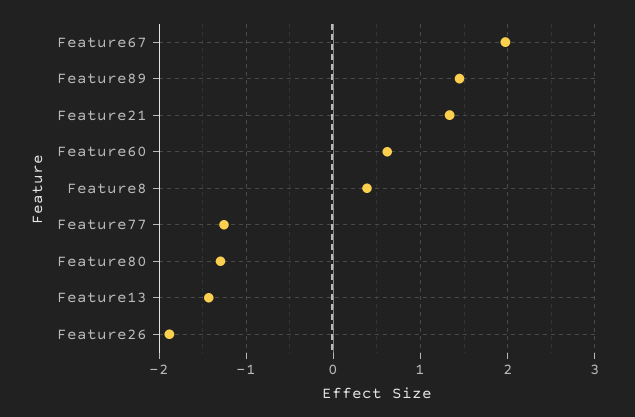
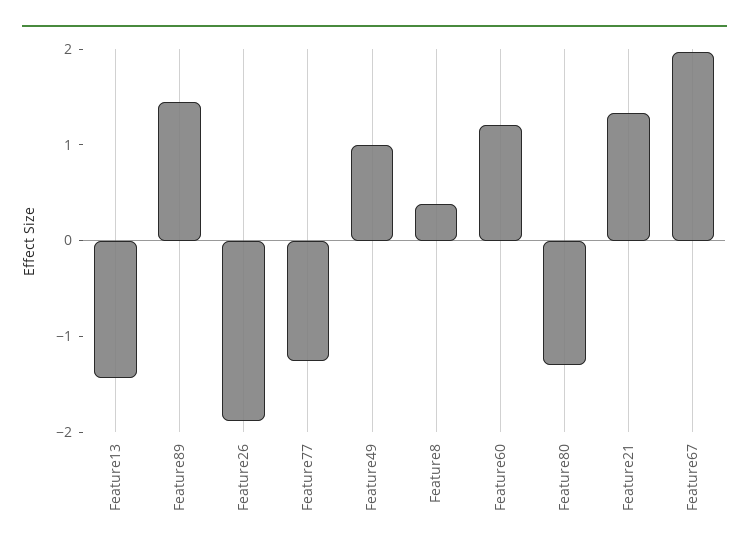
  {
    "Feature67": 2,
    "Feature89": 1.4,
    "Feature21": 1.3,
-   "Feature60": 0.6,
+   "Feature60": 1.2,
    "Feature8": 0.4,
    "Feature77": -1.3,
    "Feature80": -1.3,
    "Feature13": -1.4,
-   "Feature26": -1.9
+   "Feature26": -1.9,
+   "Feature49": 1
  }

